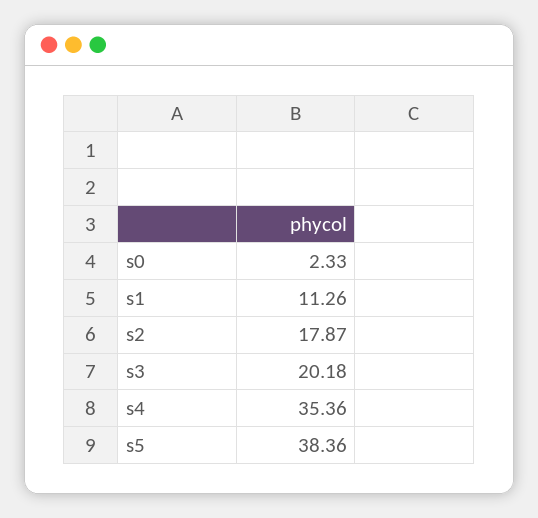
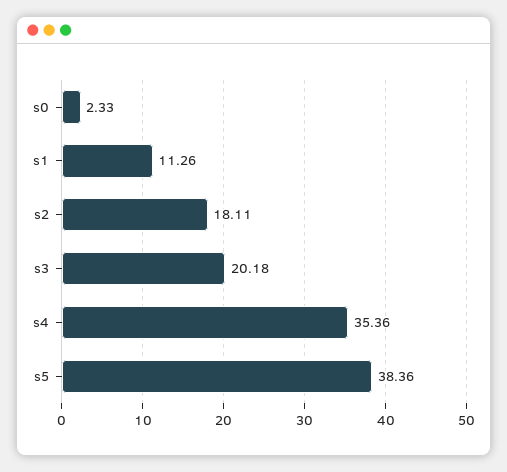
  {
    "s0": 2.33,
    "s1": 11.26,
-   "s2": 17.87,
+   "s2": 18.11,
    "s3": 20.18,
    "s4": 35.36,
    "s5": 38.36
  }

